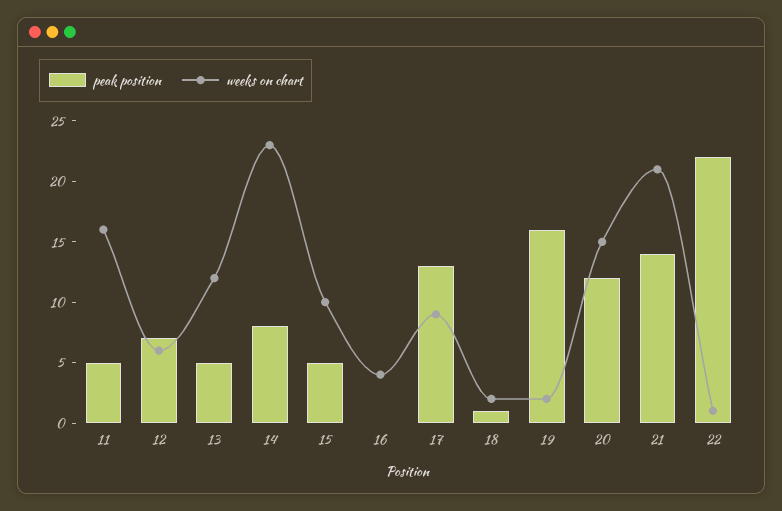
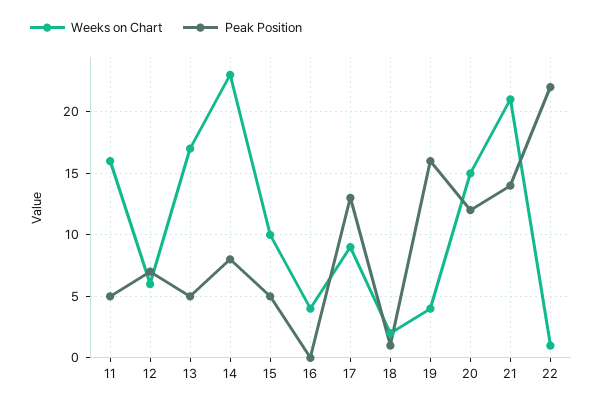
  {
    "peak position": {
      "11": 5,
      "12": 7,
      "13": 5,
      "14": 8,
      "15": 5,
      "16": 0,
      "17": 13,
      "18": 1,
      "19": 16,
      "20": 12,
      "21": 14,
      "22": 22
    },
    "weeks on chart": {
      "11": 16,
      "12": 6,
-     "13": 12,
+     "13": 17,
      "14": 23,
      "15": 10,
      "16": 4,
      "17": 9,
      "18": 2,
-     "19": 2,
+     "19": 4,
      "20": 15,
      "21": 21,
      "22": 1
    }
  }

